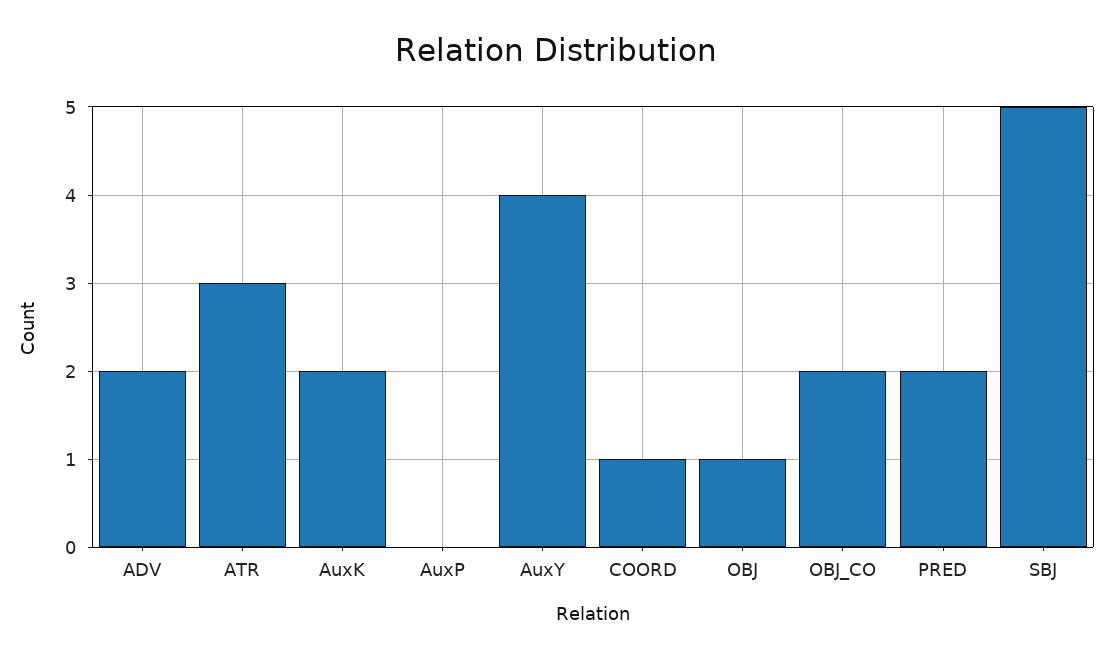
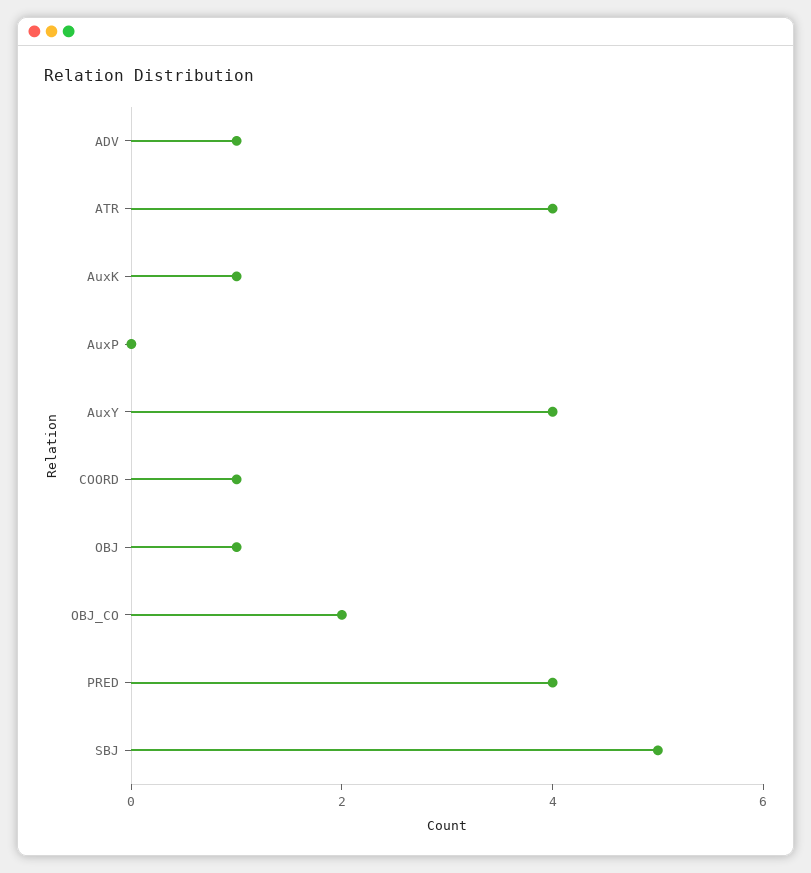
  {
-   "ADV": 2,
+   "ADV": 1,
-   "ATR": 3,
+   "ATR": 4,
-   "AuxK": 2,
+   "AuxK": 1,
    "AuxP": 0,
    "AuxY": 4,
    "COORD": 1,
    "OBJ": 1,
    "OBJ_CO": 2,
-   "PRED": 2,
+   "PRED": 4,
    "SBJ": 5
  }

